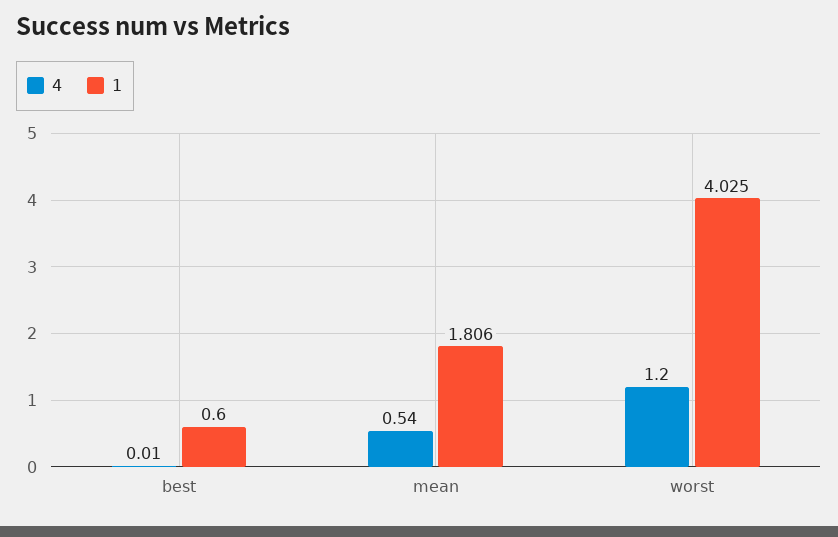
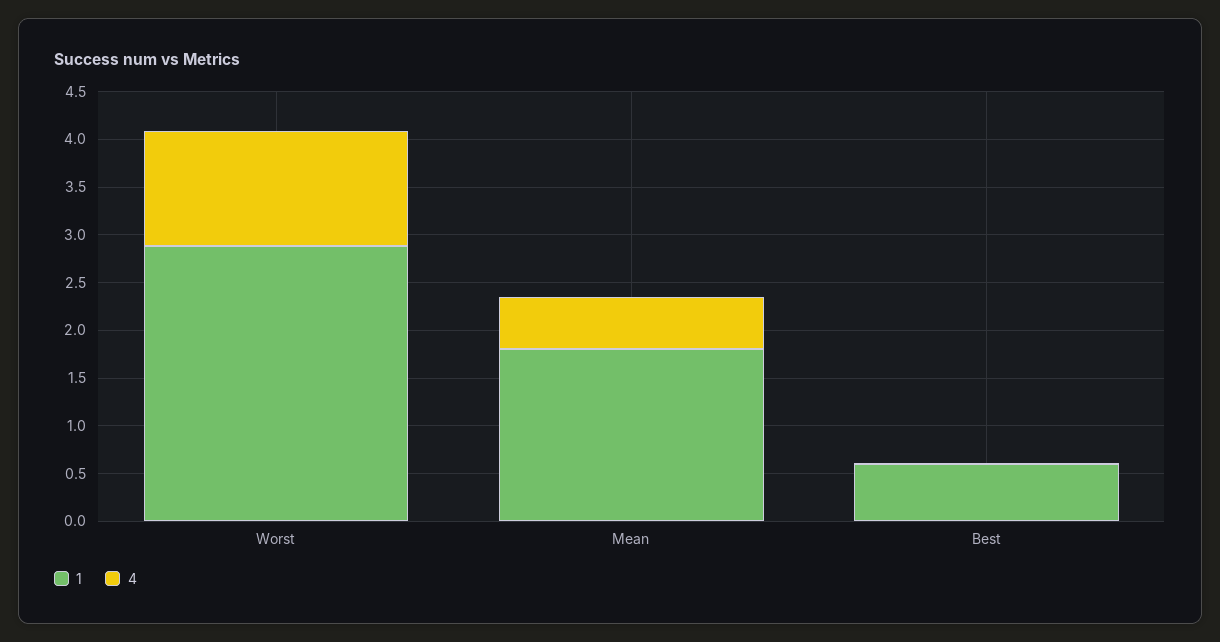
  {
    "4": {
      "best": 0.01,
      "mean": 0.54,
      "worst": 1.2
    },
    "1": {
      "best": 0.6,
      "mean": 1.806,
-     "worst": 4.025
+     "worst": 2.9
    }
  }

